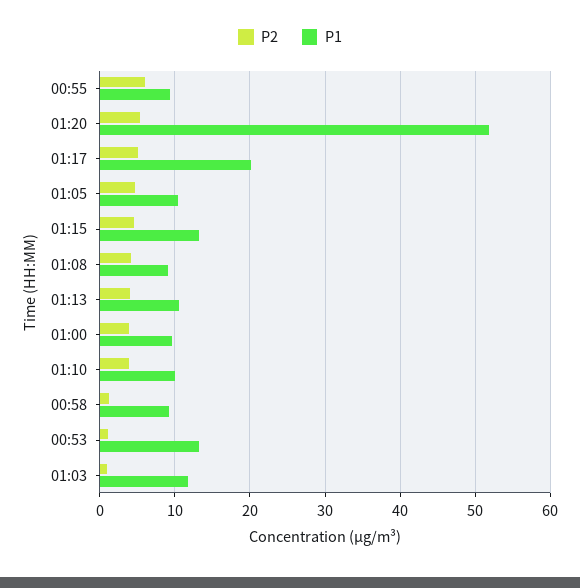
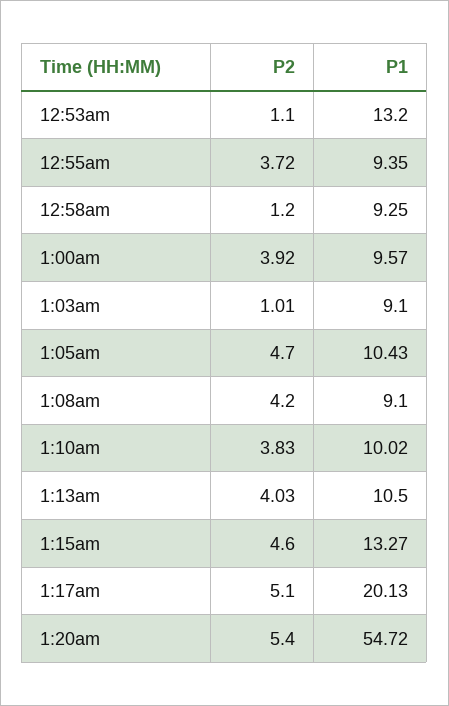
  {
    "P2": {
-     "00:55": 6,
+     "00:55": 3.72,
      "01:20": 5.4,
      "01:17": 5.1,
      "01:05": 4.7,
      "01:15": 4.6,
      "01:08": 4.2,
      "01:13": 4.03,
      "01:00": 3.92,
      "01:10": 3.83,
      "00:58": 1.2,
      "00:53": 1.1,
      "01:03": 1.01
    },
    "P1": {
      "00:55": 9.35,
-     "01:20": 52,
+     "01:20": 54.72,
      "01:17": 20.13,
      "01:05": 10.43,
      "01:15": 13.27,
      "01:08": 9.1,
      "01:13": 10.5,
      "01:00": 9.57,
      "01:10": 10.02,
      "00:58": 9.25,
      "00:53": 13.2,
-     "01:03": 12
+     "01:03": 9.1
    }
  }

